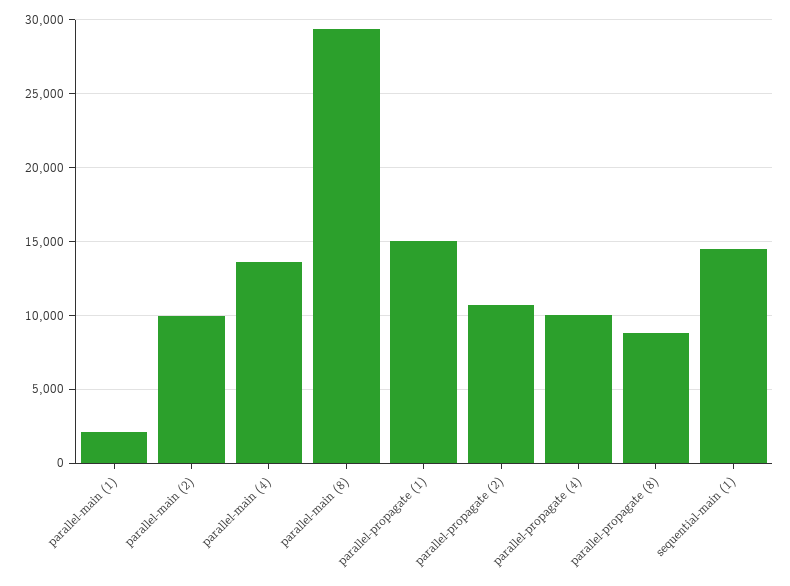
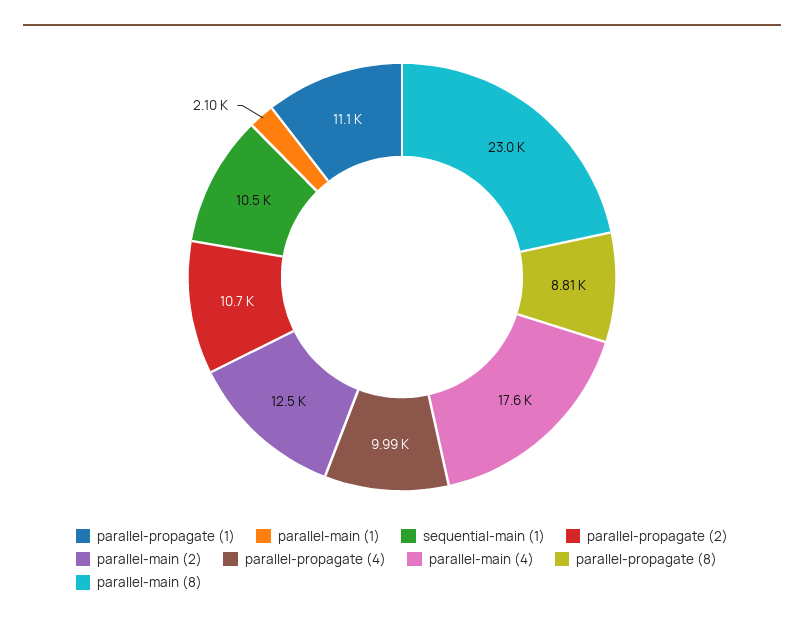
  {
    "parallel-main (1)": 2100,
-   "parallel-main (2)": 10000,
+   "parallel-main (2)": 12500,
-   "parallel-main (4)": 13500,
+   "parallel-main (4)": 17600,
-   "parallel-main (8)": 29500,
+   "parallel-main (8)": 23000,
-   "parallel-propagate (1)": 15000,
+   "parallel-propagate (1)": 11100,
    "parallel-propagate (2)": 10700,
    "parallel-propagate (4)": 9990,
    "parallel-propagate (8)": 8810,
-   "sequential-main (1)": 14500
+   "sequential-main (1)": 10500
  }

